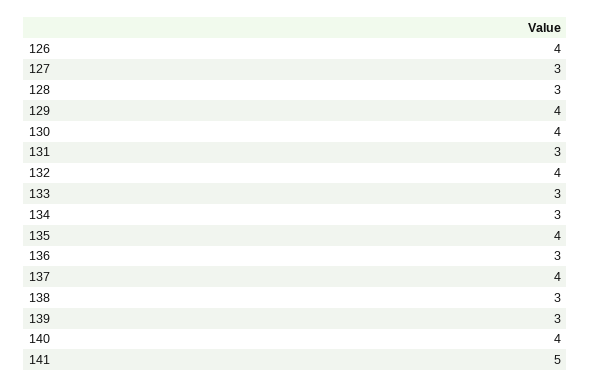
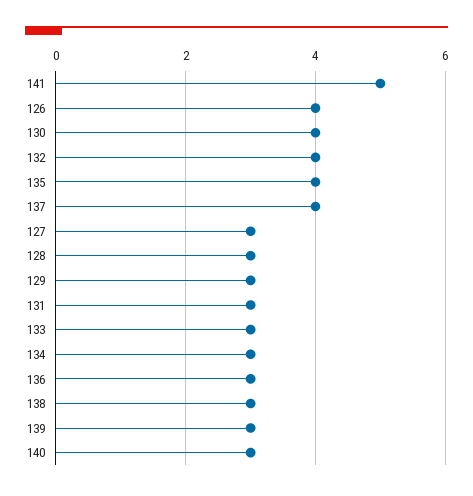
  {
    "126": 4,
    "127": 3,
    "128": 3,
-   "129": 4,
+   "129": 3,
    "130": 4,
    "131": 3,
    "132": 4,
    "133": 3,
    "134": 3,
    "135": 4,
    "136": 3,
    "137": 4,
    "138": 3,
    "139": 3,
-   "140": 4,
+   "140": 3,
    "141": 5
  }

